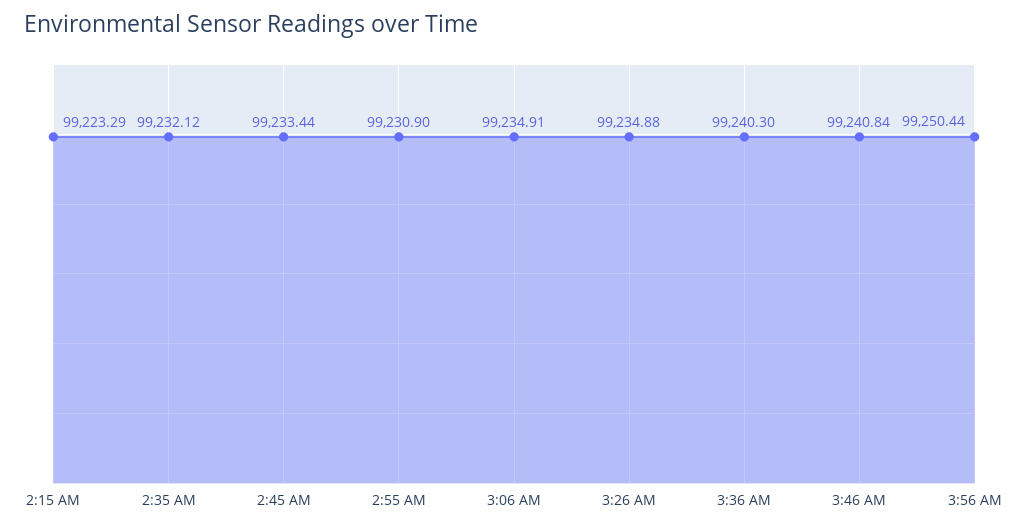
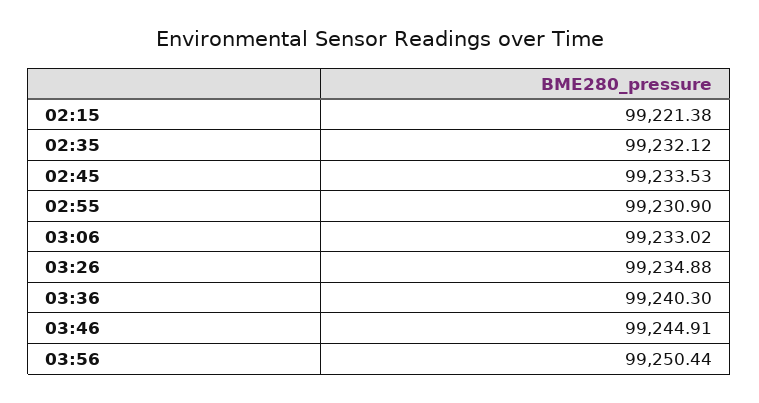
  {
-   "2:15 AM": 99223.29,
+   "2:15 AM": 99221.38,
    "2:35 AM": 99232.12,
-   "2:45 AM": 99233.44,
+   "2:45 AM": 99233.53,
    "2:55 AM": 99230.9,
-   "3:06 AM": 99234.91,
+   "3:06 AM": 99233.02,
    "3:26 AM": 99234.88,
    "3:36 AM": 99240.3,
-   "3:46 AM": 99240.84,
+   "3:46 AM": 99244.91,
    "3:56 AM": 99250.44
  }

